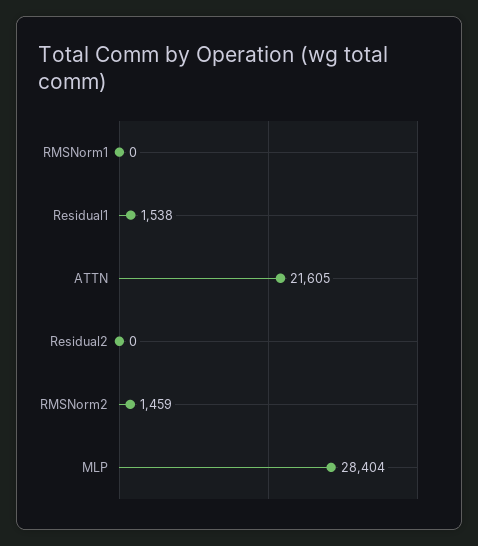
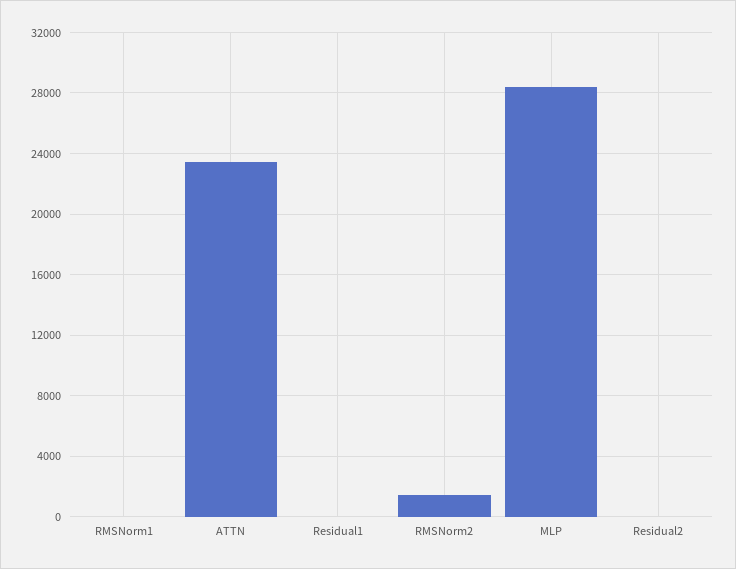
  {
    "RMSNorm1": 0,
-   "Residual1": 1538,
+   "Residual1": 0,
-   "ATTN": 21605,
+   "ATTN": 23500,
    "Residual2": 0,
    "RMSNorm2": 1459,
    "MLP": 28404
  }

